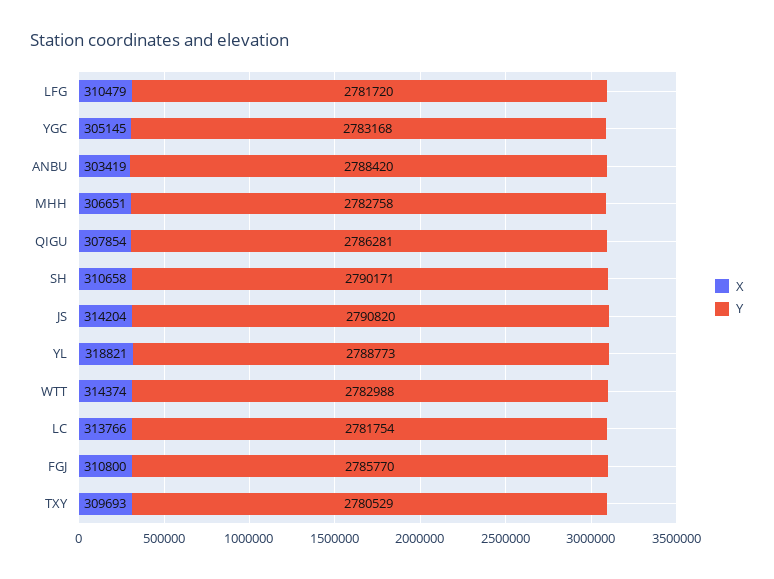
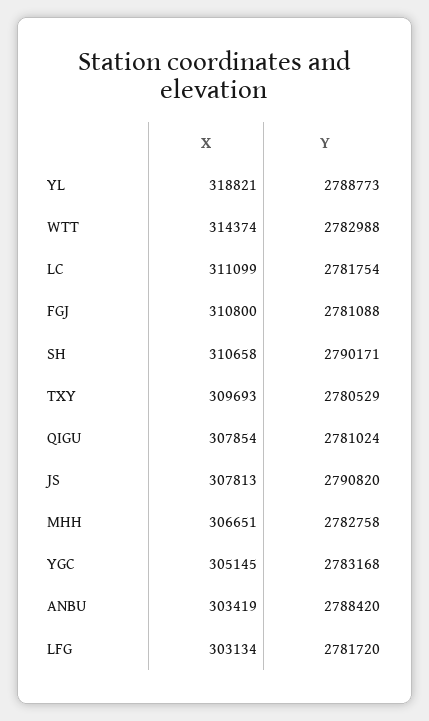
  {
    "X": {
-     "LFG": 310479,
+     "LFG": 303134,
      "YGC": 305145,
      "ANBU": 303419,
      "MHH": 306651,
      "QIGU": 307854,
      "SH": 310658,
-     "JS": 314204,
+     "JS": 307813,
      "YL": 318821,
      "WTT": 314374,
-     "LC": 313766,
+     "LC": 311099,
      "FGJ": 310800,
      "TXY": 309693
    },
    "Y": {
      "LFG": 2781720,
      "YGC": 2783168,
      "ANBU": 2788420,
      "MHH": 2782758,
-     "QIGU": 2786281,
+     "QIGU": 2781024,
      "SH": 2790171,
      "JS": 2790820,
      "YL": 2788773,
      "WTT": 2782988,
      "LC": 2781754,
-     "FGJ": 2785770,
+     "FGJ": 2781088,
      "TXY": 2780529
    }
  }

